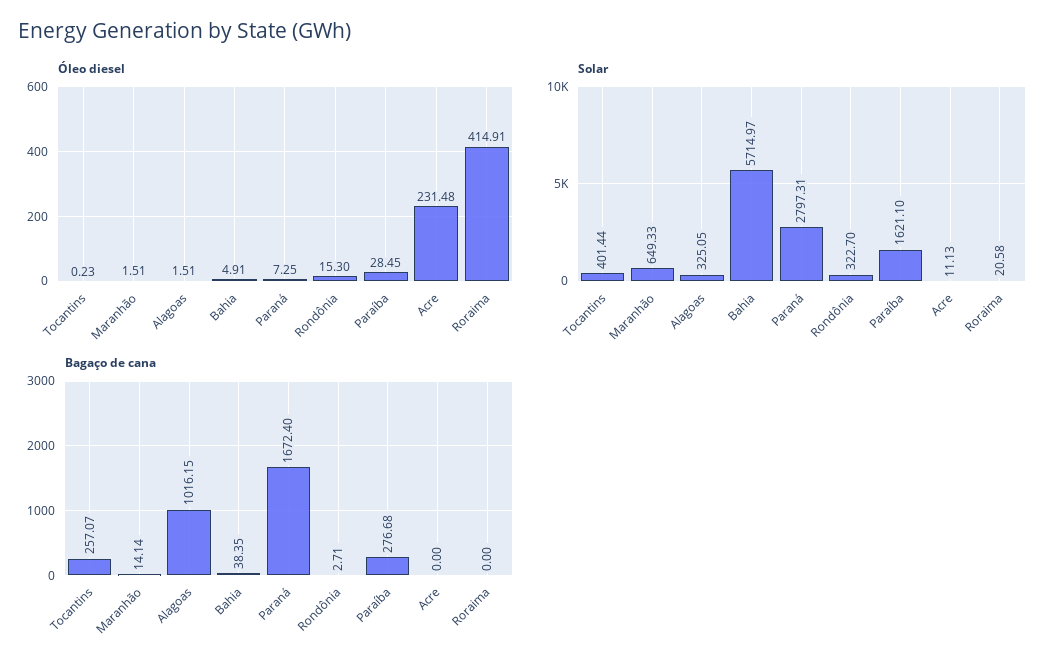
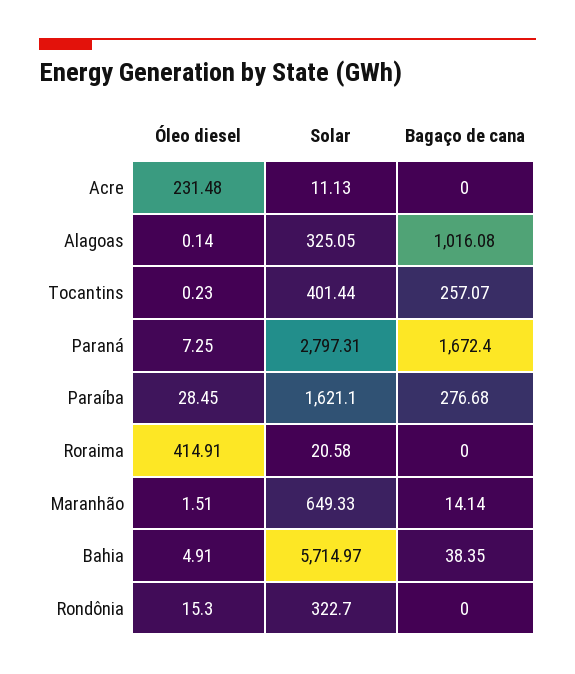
  {
    "Óleo diesel": {
      "Tocantins": 0.23,
      "Maranhão": 1.51,
-     "Alagoas": 1.51,
+     "Alagoas": 0.14,
      "Bahia": 4.91,
      "Paraná": 7.25,
      "Rondônia": 15.3,
      "Paraíba": 28.45,
      "Acre": 231.48,
      "Roraima": 414.91
    },
    "Solar": {
      "Tocantins": 401.44,
      "Maranhão": 649.33,
      "Alagoas": 325.05,
      "Bahia": 5714.97,
      "Paraná": 2797.31,
      "Rondônia": 322.7,
      "Paraíba": 1621.1,
      "Acre": 11.13,
      "Roraima": 20.58
    },
    "Bagaço de cana": {
      "Tocantins": 257.07,
      "Maranhão": 14.14,
-     "Alagoas": 1016.15,
+     "Alagoas": 1016.08,
      "Bahia": 38.35,
      "Paraná": 1672.4,
-     "Rondônia": 2.71,
+     "Rondônia": 0,
      "Paraíba": 276.68,
      "Acre": 0,
      "Roraima": 0
    }
  }

